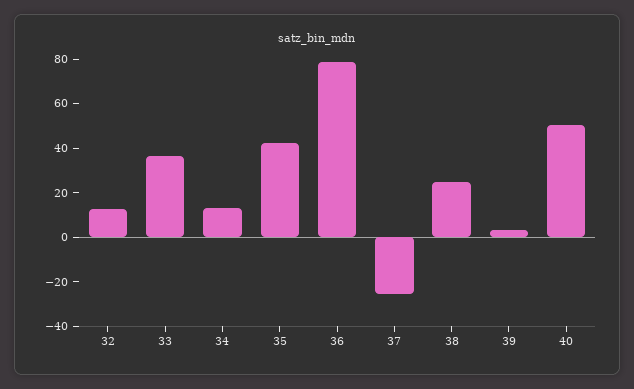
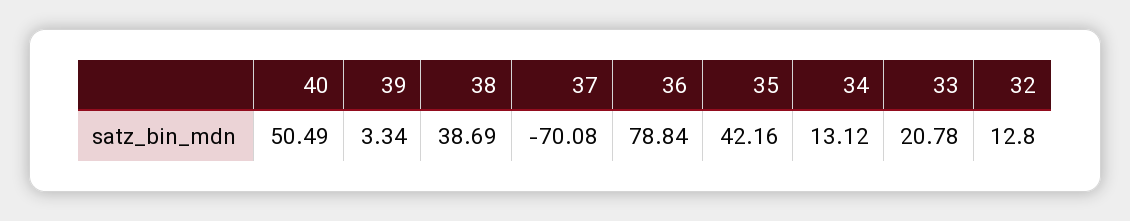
  {
    "32": 12.8,
-   "33": 35,
+   "33": 20.78,
    "34": 13.12,
    "35": 42.16,
    "36": 78.84,
-   "37": -25,
+   "37": -70.08,
-   "38": 25,
+   "38": 38.69,
    "39": 3.34,
    "40": 50.49
  }

